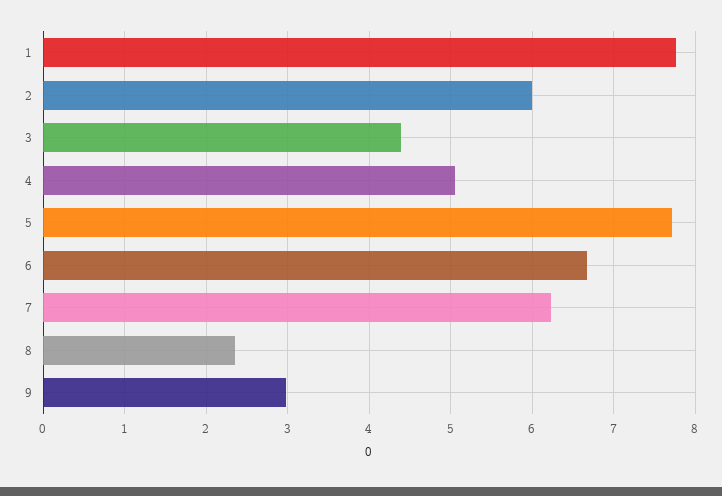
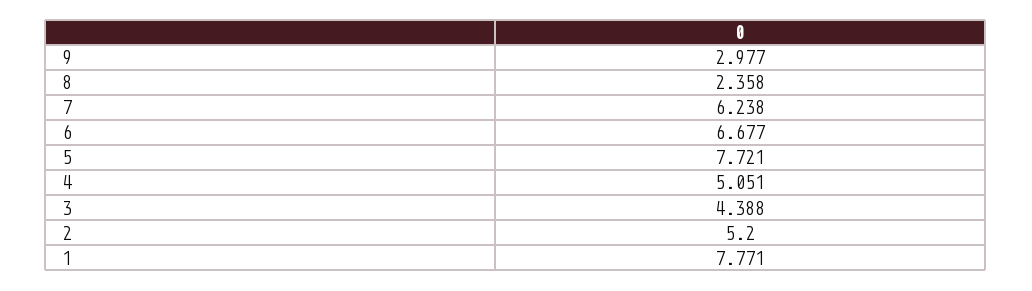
  {
    "1": 7.771,
-   "2": 6,
+   "2": 5.2,
    "3": 4.388,
    "4": 5.051,
    "5": 7.721,
    "6": 6.677,
    "7": 6.238,
    "8": 2.358,
    "9": 2.977
  }

